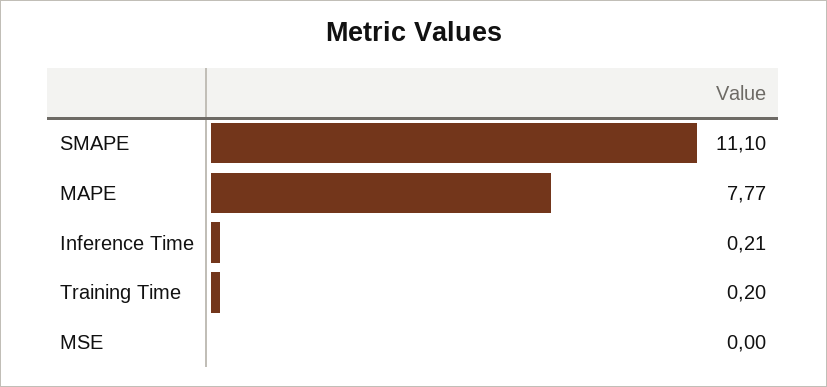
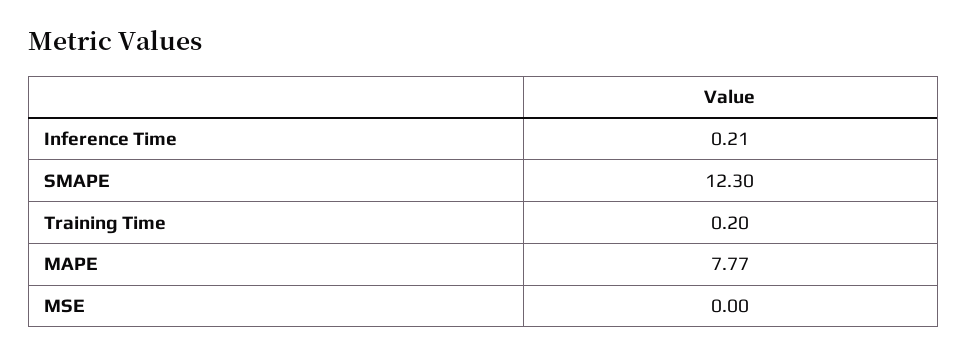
  {
-   "SMAPE": 11.1,
+   "SMAPE": 12.3,
    "MAPE": 7.77,
    "Inference Time": 0.21,
    "Training Time": 0.2,
    "MSE": 0
  }

